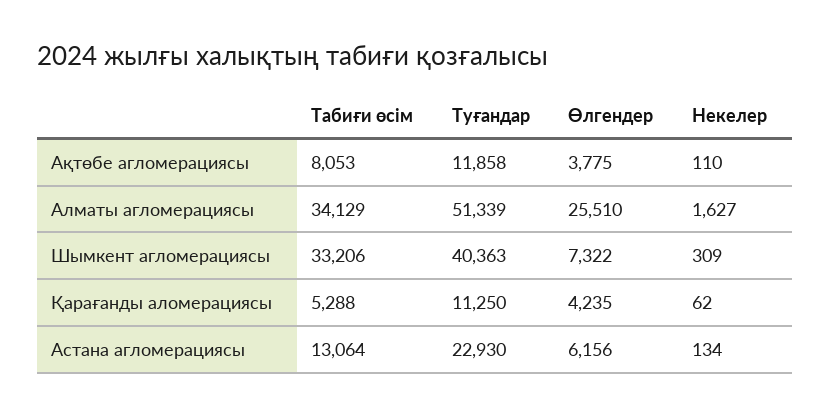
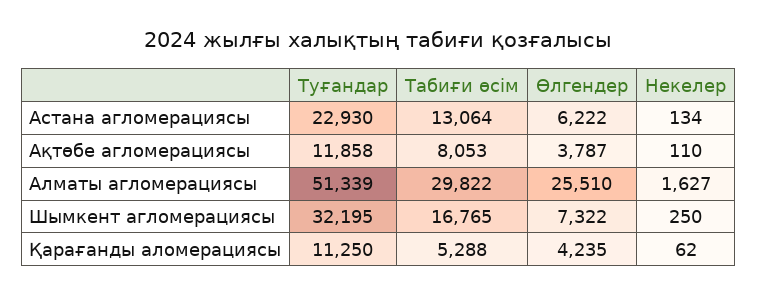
  {
    "Табиғи өсім": {
      "Ақтөбе агломерациясы": 8053,
-     "Алматы агломерациясы": 34129,
+     "Алматы агломерациясы": 29822,
-     "Шымкент агломерациясы": 33206,
+     "Шымкент агломерациясы": 16765,
      "Қарағанды аломерациясы": 5288,
      "Астана агломерациясы": 13064
    },
    "Туғандар": {
      "Ақтөбе агломерациясы": 11858,
      "Алматы агломерациясы": 51339,
-     "Шымкент агломерациясы": 40363,
+     "Шымкент агломерациясы": 32195,
      "Қарағанды аломерациясы": 11250,
      "Астана агломерациясы": 22930
    },
    "Өлгендер": {
-     "Ақтөбе агломерациясы": 3775,
+     "Ақтөбе агломерациясы": 3787,
      "Алматы агломерациясы": 25510,
      "Шымкент агломерациясы": 7322,
      "Қарағанды аломерациясы": 4235,
-     "Астана агломерациясы": 6156
+     "Астана агломерациясы": 6222
    },
    "Некелер": {
      "Ақтөбе агломерациясы": 110,
      "Алматы агломерациясы": 1627,
-     "Шымкент агломерациясы": 309,
+     "Шымкент агломерациясы": 250,
      "Қарағанды аломерациясы": 62,
      "Астана агломерациясы": 134
    }
  }

